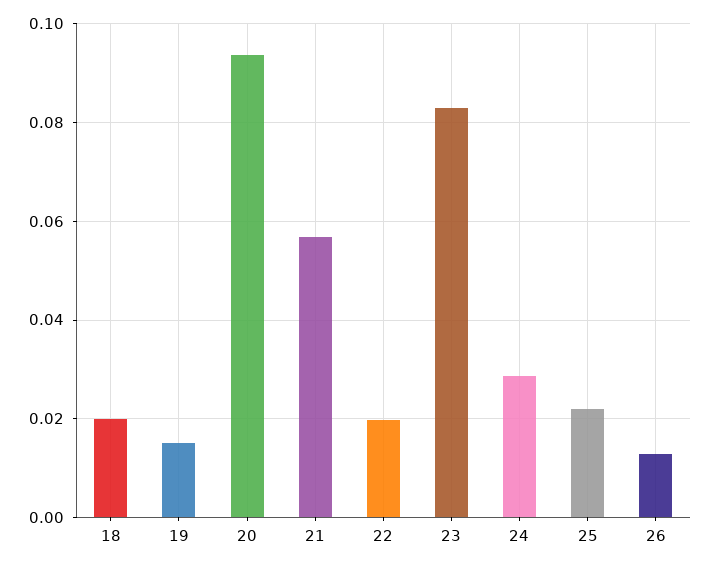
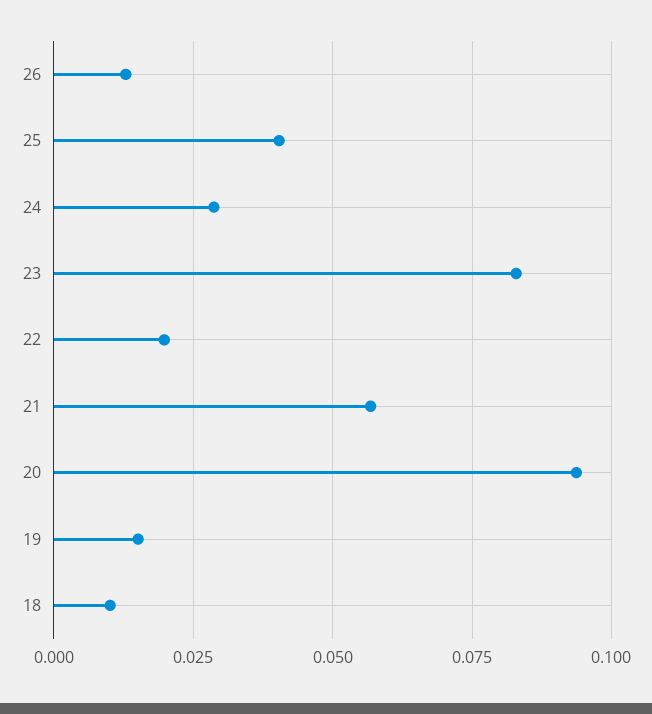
  {
-   "18": 0.02,
+   "18": 0.01,
    "19": 0.016,
    "20": 0.094,
    "21": 0.056,
    "22": 0.02,
    "23": 0.082,
    "24": 0.028,
-   "25": 0.022,
+   "25": 0.04,
    "26": 0.012
  }

